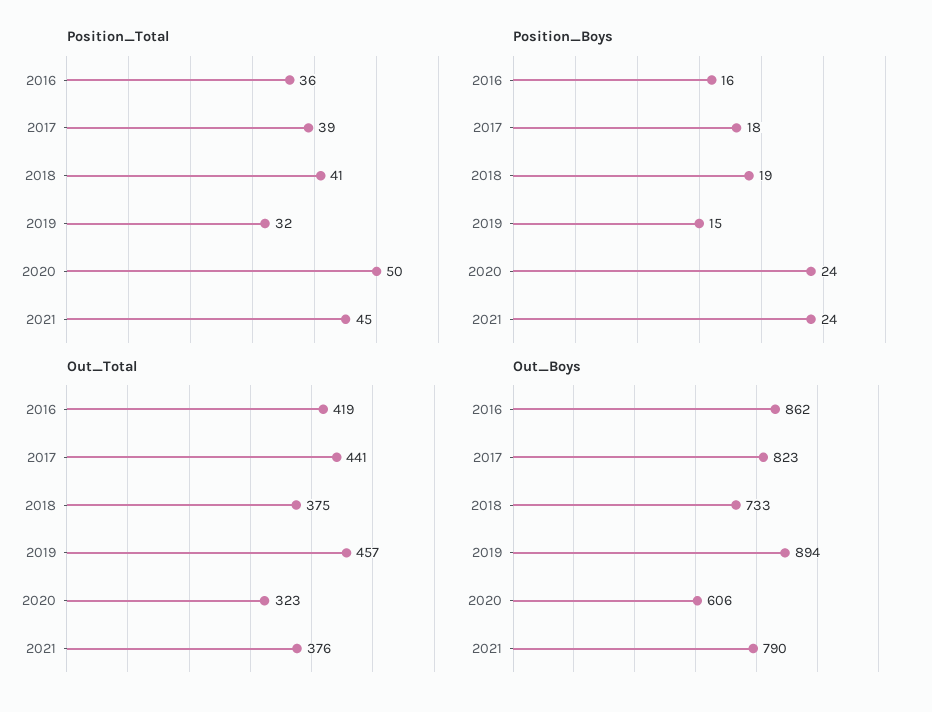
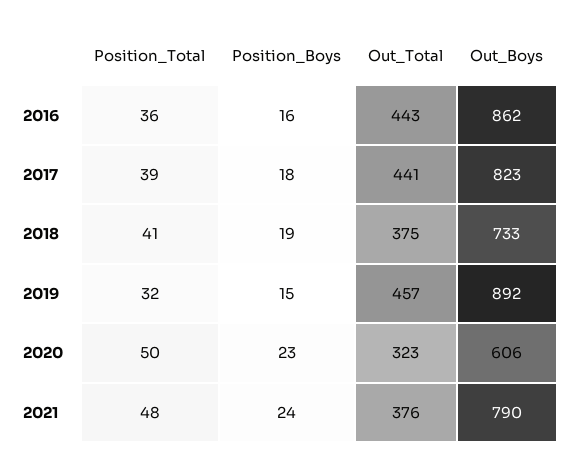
  {
    "Position_Total": {
      "2016": 36,
      "2017": 39,
      "2018": 41,
      "2019": 32,
      "2020": 50,
-     "2021": 45
+     "2021": 48
    },
    "Position_Boys": {
      "2016": 16,
      "2017": 18,
      "2018": 19,
      "2019": 15,
-     "2020": 24,
+     "2020": 23,
      "2021": 24
    },
    "Out_Total": {
-     "2016": 419,
+     "2016": 443,
      "2017": 441,
      "2018": 375,
      "2019": 457,
      "2020": 323,
      "2021": 376
    },
    "Out_Boys": {
      "2016": 862,
      "2017": 823,
      "2018": 733,
-     "2019": 894,
+     "2019": 892,
      "2020": 606,
      "2021": 790
    }
  }

